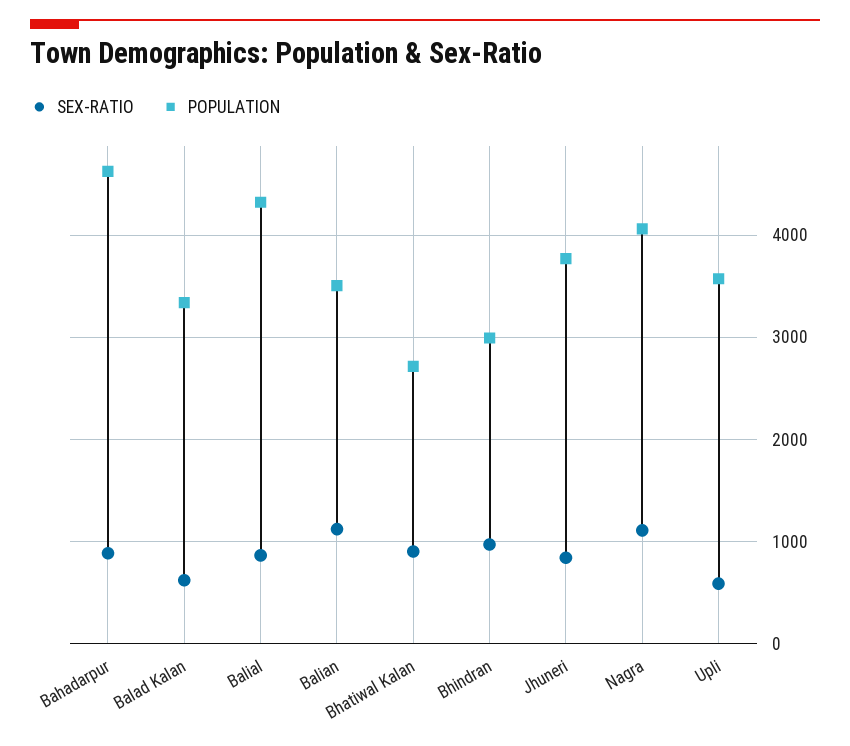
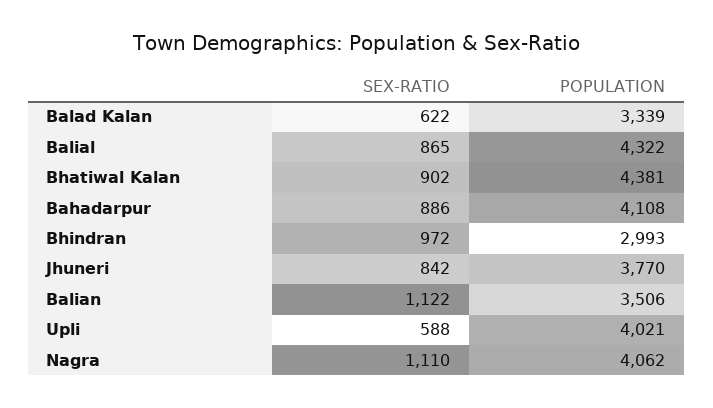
  {
    "SEX-RATIO": {
      "Bahadarpur": 886,
      "Balad Kalan": 622,
      "Balial": 865,
      "Balian": 1122,
      "Bhatiwal Kalan": 902,
      "Bhindran": 972,
      "Jhuneri": 842,
      "Nagra": 1110,
      "Upli": 588
    },
    "POPULATION": {
-     "Bahadarpur": 4600,
+     "Bahadarpur": 4108,
      "Balad Kalan": 3339,
      "Balial": 4322,
      "Balian": 3506,
-     "Bhatiwal Kalan": 2700,
+     "Bhatiwal Kalan": 4381,
      "Bhindran": 2993,
      "Jhuneri": 3770,
      "Nagra": 4062,
-     "Upli": 3600
+     "Upli": 4021
    }
  }

